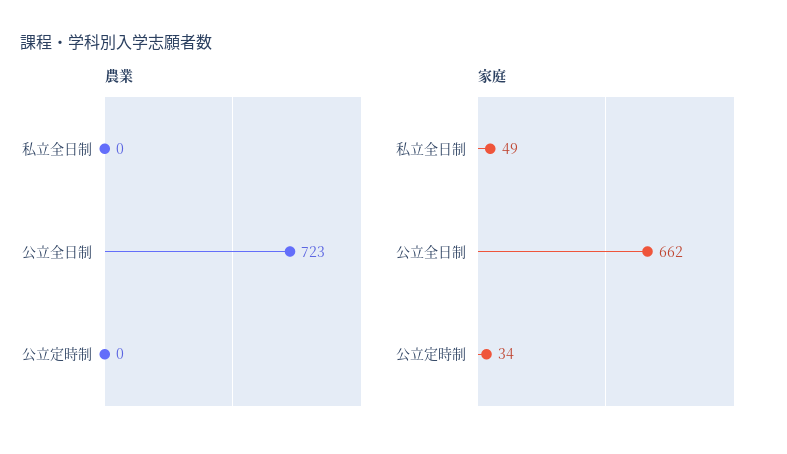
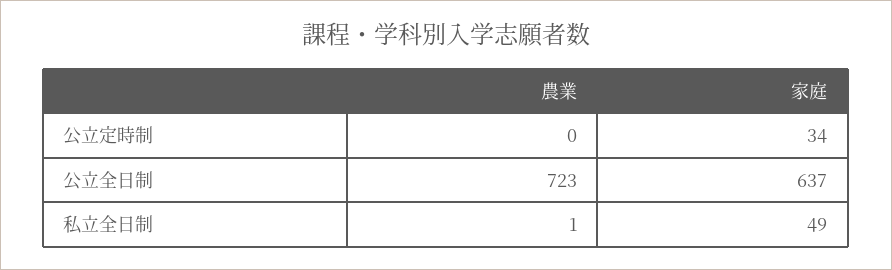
  {
    "農業": {
-     "私立全日制": 0,
+     "私立全日制": 1,
      "公立全日制": 723,
      "公立定時制": 0
    },
    "家庭": {
      "私立全日制": 49,
-     "公立全日制": 662,
+     "公立全日制": 637,
      "公立定時制": 34
    }
  }

